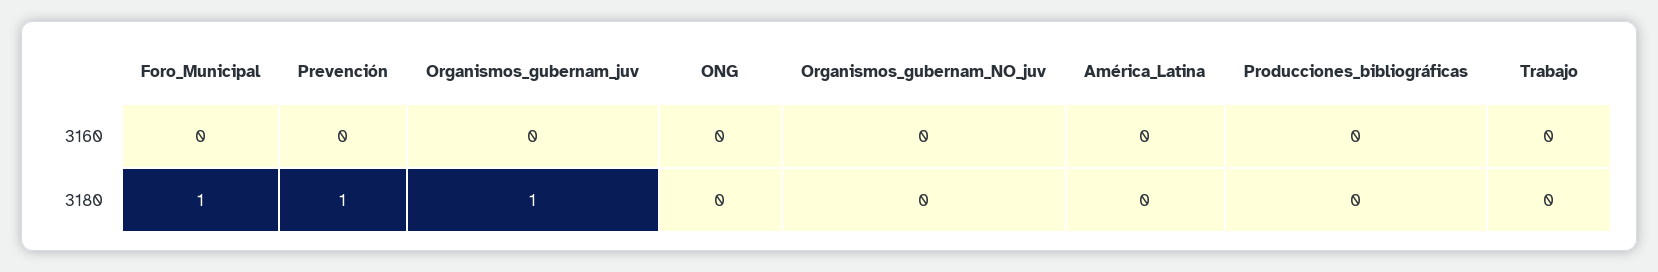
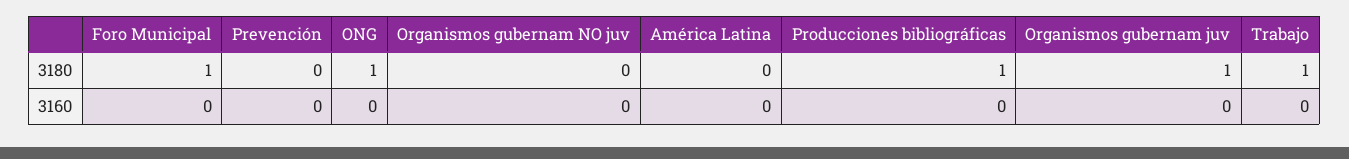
  {
    "Foro_Municipal": {
      "3160": 0,
      "3180": 1
    },
    "Prevención": {
      "3160": 0,
-     "3180": 1
+     "3180": 0
    },
    "Organismos_gubernam_juv": {
      "3160": 0,
      "3180": 1
    },
    "ONG": {
      "3160": 0,
-     "3180": 0
+     "3180": 1
    },
    "Organismos_gubernam_NO_juv": {
      "3160": 0,
      "3180": 0
    },
    "América_Latina": {
      "3160": 0,
      "3180": 0
    },
    "Producciones_bibliográficas": {
      "3160": 0,
-     "3180": 0
+     "3180": 1
    },
    "Trabajo": {
      "3160": 0,
-     "3180": 0
+     "3180": 1
    }
  }

